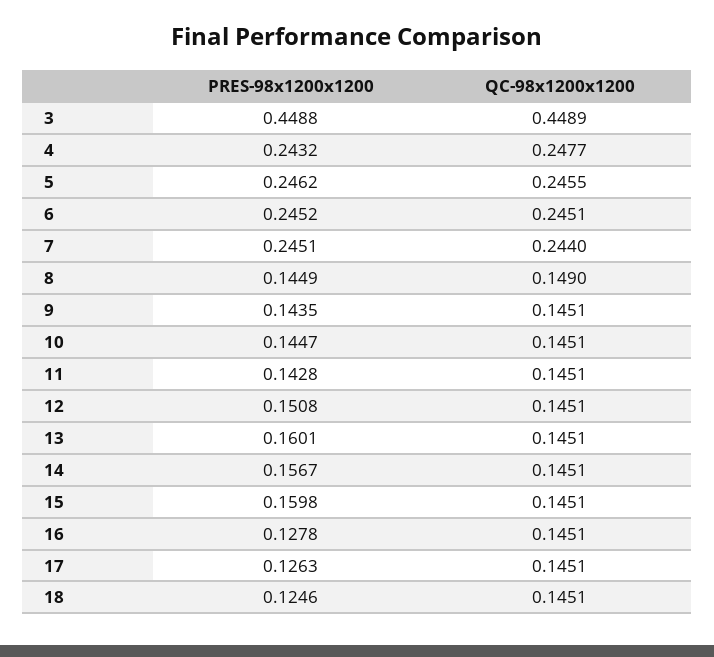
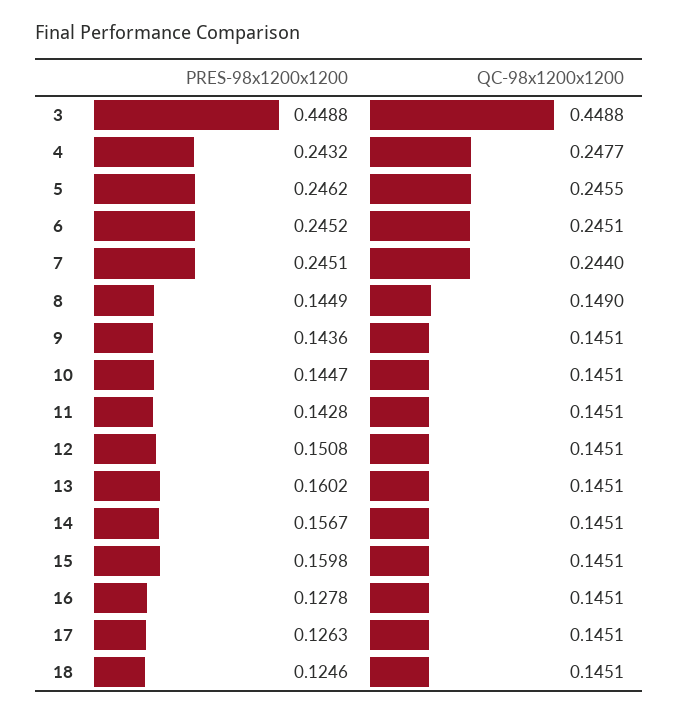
  {
    "PRES-98x1200x1200": {
      "3": 0.4488,
      "4": 0.2432,
      "5": 0.2462,
      "6": 0.2452,
      "7": 0.2451,
      "8": 0.1449,
-     "9": 0.1435,
+     "9": 0.1436,
      "10": 0.1447,
      "11": 0.1428,
      "12": 0.1508,
-     "13": 0.1601,
+     "13": 0.1602,
      "14": 0.1567,
      "15": 0.1598,
      "16": 0.1278,
      "17": 0.1263,
      "18": 0.1246
    },
    "QC-98x1200x1200": {
-     "3": 0.4489,
+     "3": 0.4488,
      "4": 0.2477,
      "5": 0.2455,
      "6": 0.2451,
      "7": 0.244,
      "8": 0.149,
      "9": 0.1451,
      "10": 0.1451,
      "11": 0.1451,
      "12": 0.1451,
      "13": 0.1451,
      "14": 0.1451,
      "15": 0.1451,
      "16": 0.1451,
      "17": 0.1451,
      "18": 0.1451
    }
  }

